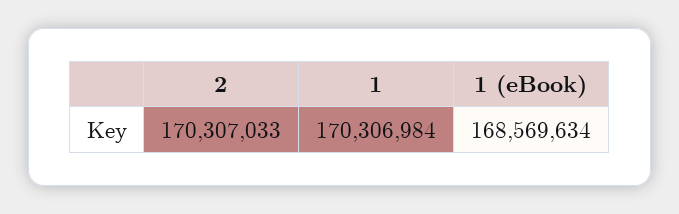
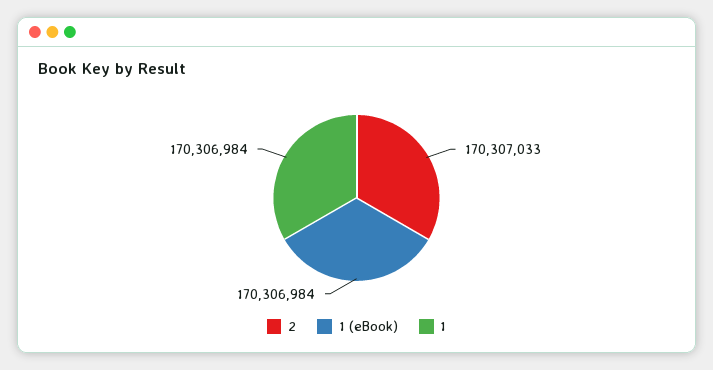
  {
    "2": 170307033,
    "1": 170306984,
-   "1 (eBook)": 168569634
+   "1 (eBook)": 170306984
  }

